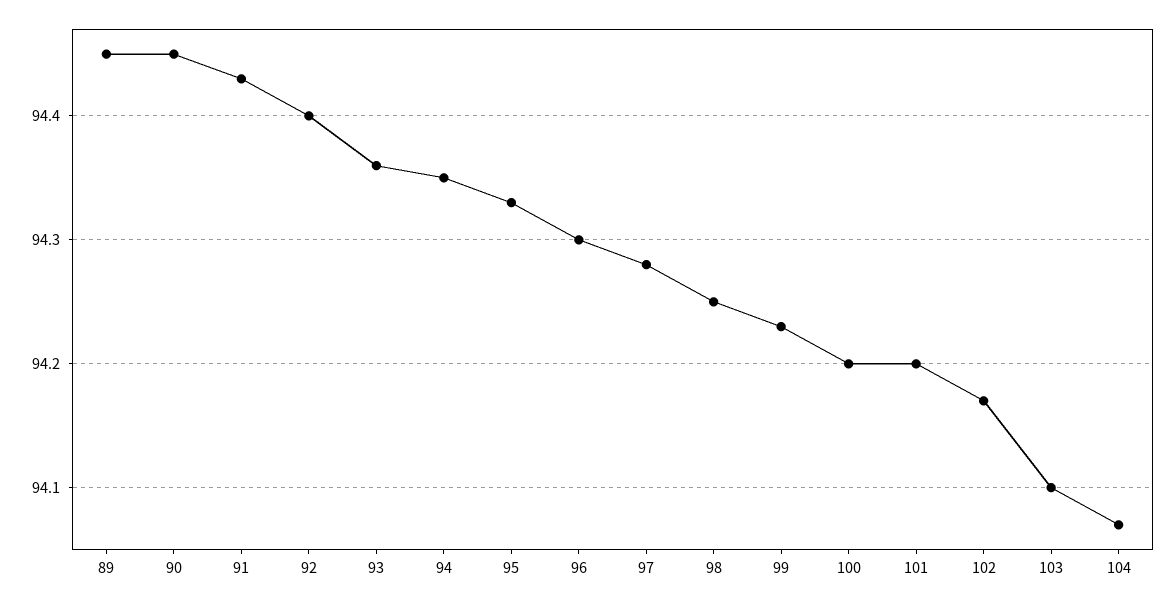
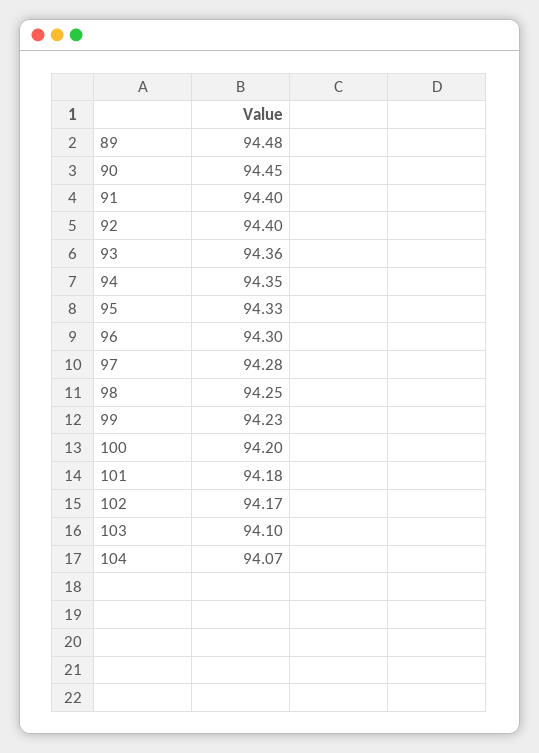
  {
-   "89": 94.45,
+   "89": 94.48,
    "90": 94.45,
-   "91": 94.43,
+   "91": 94.4,
    "92": 94.4,
    "93": 94.36,
    "94": 94.35,
    "95": 94.33,
    "96": 94.3,
    "97": 94.28,
    "98": 94.25,
    "99": 94.23,
    "100": 94.2,
-   "101": 94.2,
+   "101": 94.18,
    "102": 94.17,
    "103": 94.1,
    "104": 94.07
  }

